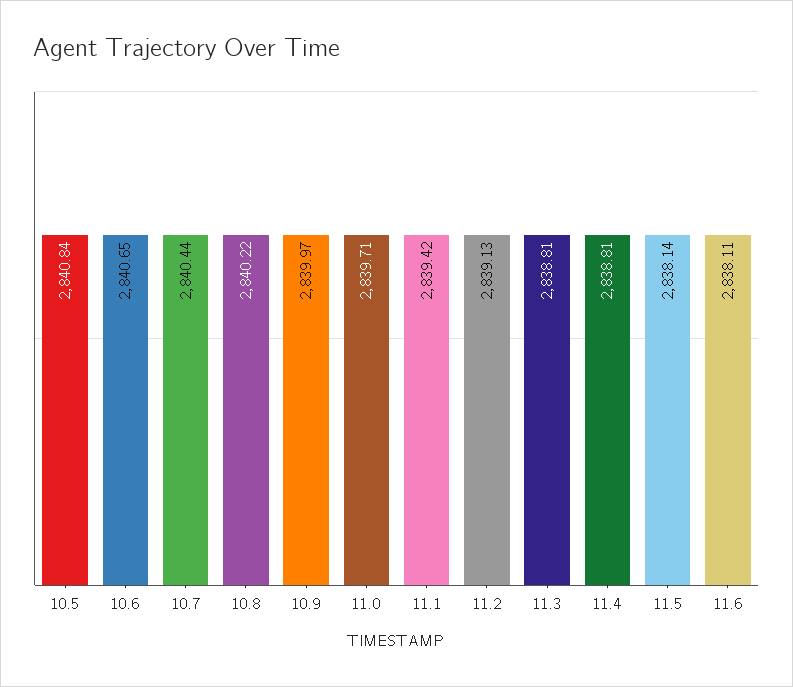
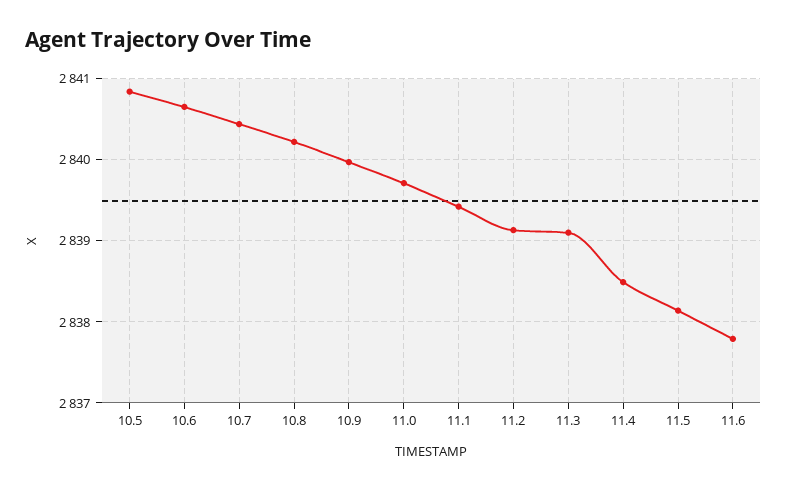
  {
    "10.5": 2840.84,
    "10.6": 2840.65,
    "10.7": 2840.44,
    "10.8": 2840.22,
    "10.9": 2839.97,
    "11.0": 2839.71,
    "11.1": 2839.42,
    "11.2": 2839.13,
-   "11.3": 2838.81,
+   "11.3": 2839.1,
-   "11.4": 2838.81,
+   "11.4": 2838.5,
    "11.5": 2838.14,
-   "11.6": 2838.11
+   "11.6": 2837.8
  }

